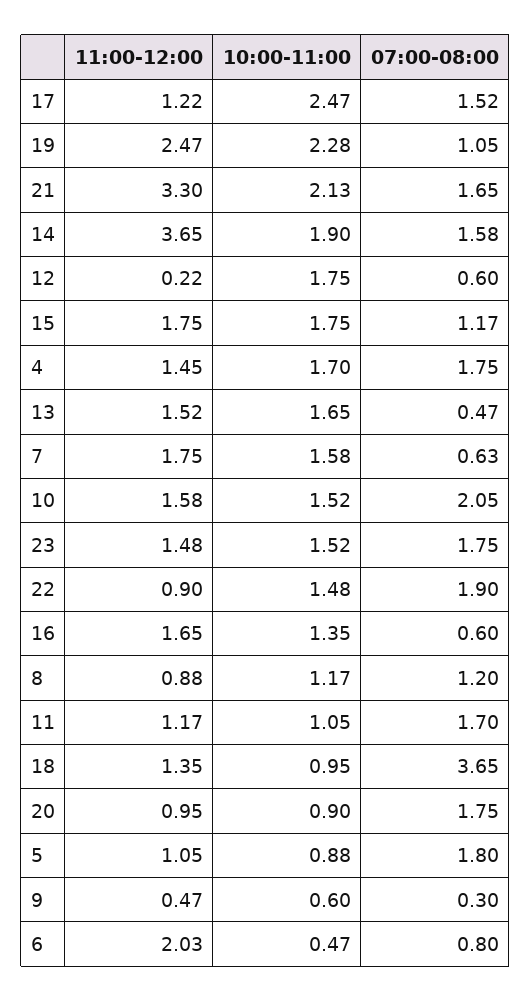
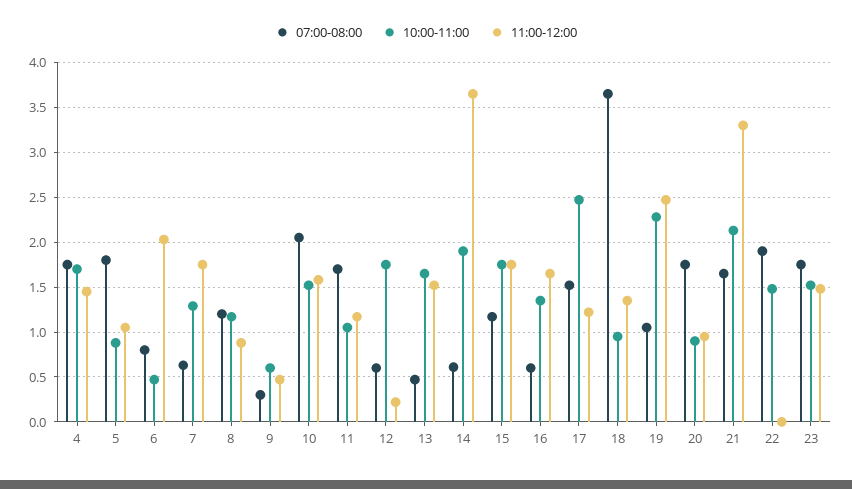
  {
    "11:00-12:00": {
      "17": 1.22,
      "19": 2.47,
      "21": 3.3,
      "14": 3.65,
      "12": 0.22,
      "15": 1.75,
      "4": 1.45,
      "13": 1.52,
      "7": 1.75,
      "10": 1.58,
      "23": 1.48,
-     "22": 0.9,
+     "22": 0,
      "16": 1.65,
      "8": 0.88,
      "11": 1.17,
      "18": 1.35,
      "20": 0.95,
      "5": 1.05,
      "9": 0.47,
      "6": 2.03
    },
    "10:00-11:00": {
      "17": 2.47,
      "19": 2.28,
      "21": 2.13,
      "14": 1.9,
      "12": 1.75,
      "15": 1.75,
      "4": 1.7,
      "13": 1.65,
-     "7": 1.58,
+     "7": 1.3,
      "10": 1.52,
      "23": 1.52,
      "22": 1.48,
      "16": 1.35,
      "8": 1.17,
      "11": 1.05,
      "18": 0.95,
      "20": 0.9,
      "5": 0.88,
      "9": 0.6,
      "6": 0.47
    },
    "07:00-08:00": {
      "17": 1.52,
      "19": 1.05,
      "21": 1.65,
-     "14": 1.58,
+     "14": 0.6,
      "12": 0.6,
      "15": 1.17,
      "4": 1.75,
      "13": 0.47,
      "7": 0.63,
      "10": 2.05,
      "23": 1.75,
      "22": 1.9,
      "16": 0.6,
      "8": 1.2,
      "11": 1.7,
      "18": 3.65,
      "20": 1.75,
      "5": 1.8,
      "9": 0.3,
      "6": 0.8
    }
  }

